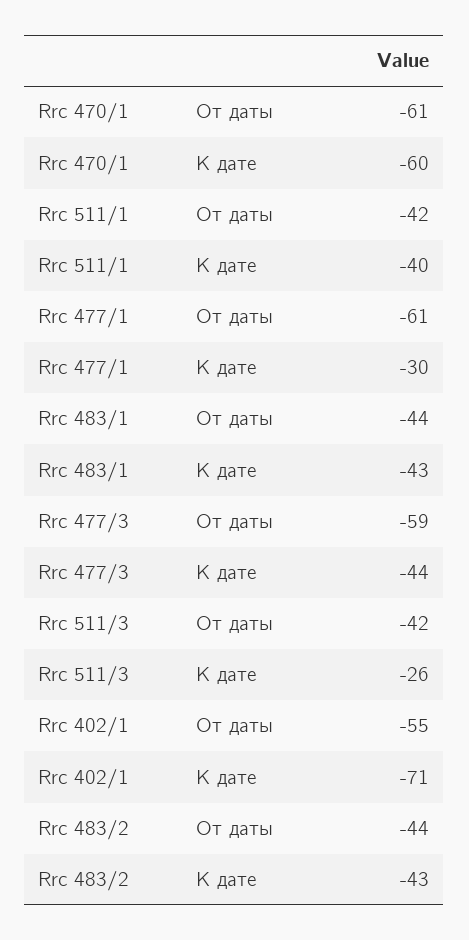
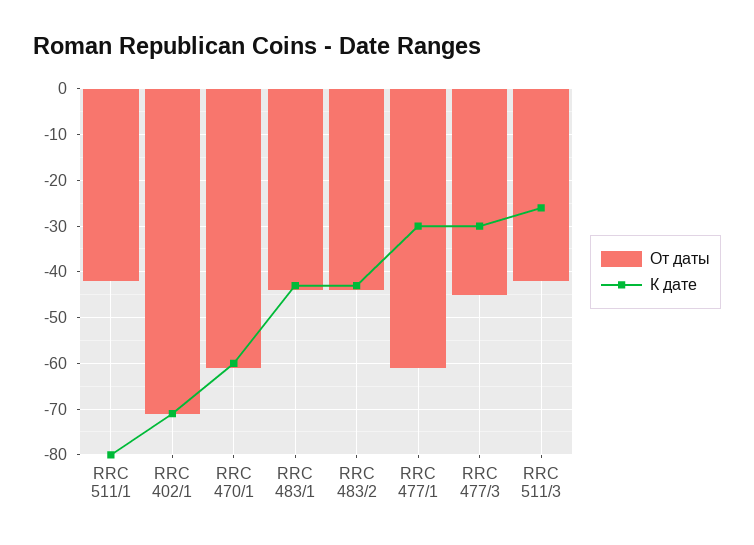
  {
    "От даты": {
      "Rrc 470/1": -61,
      "Rrc 511/1": -42,
      "Rrc 477/1": -61,
      "Rrc 483/1": -44,
-     "Rrc 477/3": -59,
+     "Rrc 477/3": -45,
      "Rrc 511/3": -42,
-     "Rrc 402/1": -55,
+     "Rrc 402/1": -70,
      "Rrc 483/2": -44
    },
    "К дате": {
      "Rrc 470/1": -60,
-     "Rrc 511/1": -40,
+     "Rrc 511/1": -80,
      "Rrc 477/1": -30,
      "Rrc 483/1": -43,
-     "Rrc 477/3": -44,
+     "Rrc 477/3": -30,
      "Rrc 511/3": -26,
      "Rrc 402/1": -71,
      "Rrc 483/2": -43
    }
  }

